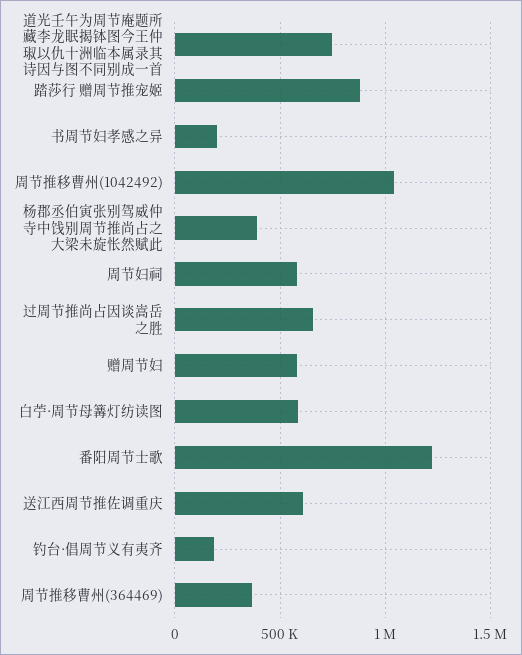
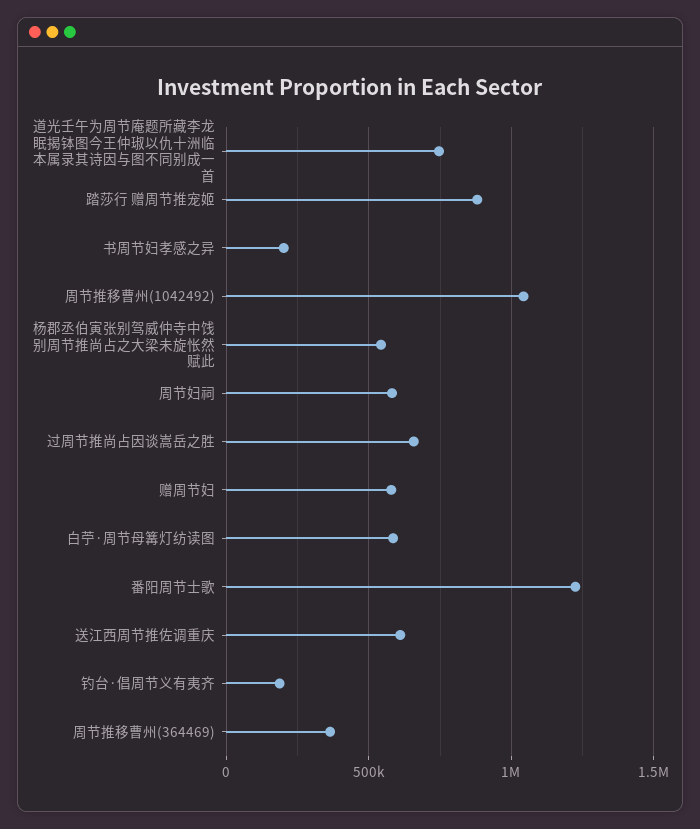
  {
    "道光壬午为周节庵题所藏李龙眠揭钵图今王仲琡以仇十洲临本属录其诗因与图不同别成一首": 750000,
    "踏莎行 赠周节推宠姬": 900000,
    "书周节妇孝感之异": 200000,
    "周节推移曹州(1042492)": 1050000,
-   "杨郡丞伯寅张别驾威仲寺中饯别周节推尚占之大梁未旋怅然赋此": 400000,
+   "杨郡丞伯寅张别驾威仲寺中饯别周节推尚占之大梁未旋怅然赋此": 550000,
    "周节妇祠": 600000,
    "过周节推尚占因谈嵩岳之胜": 650000,
    "赠周节妇": 600000,
    "白苧·周节母篝灯纺读图": 600000,
    "番阳周节士歌": 1200000,
    "送江西周节推佐调重庆": 600000,
    "钓台·倡周节义有夷齐": 200000,
    "周节推移曹州(364469)": 350000
  }

